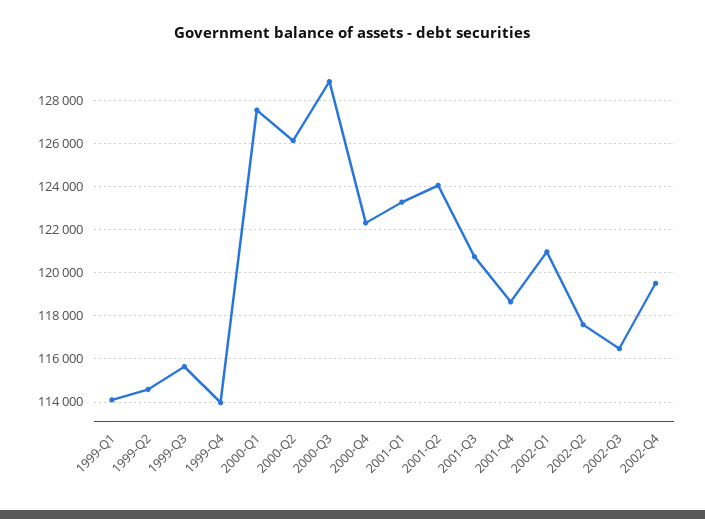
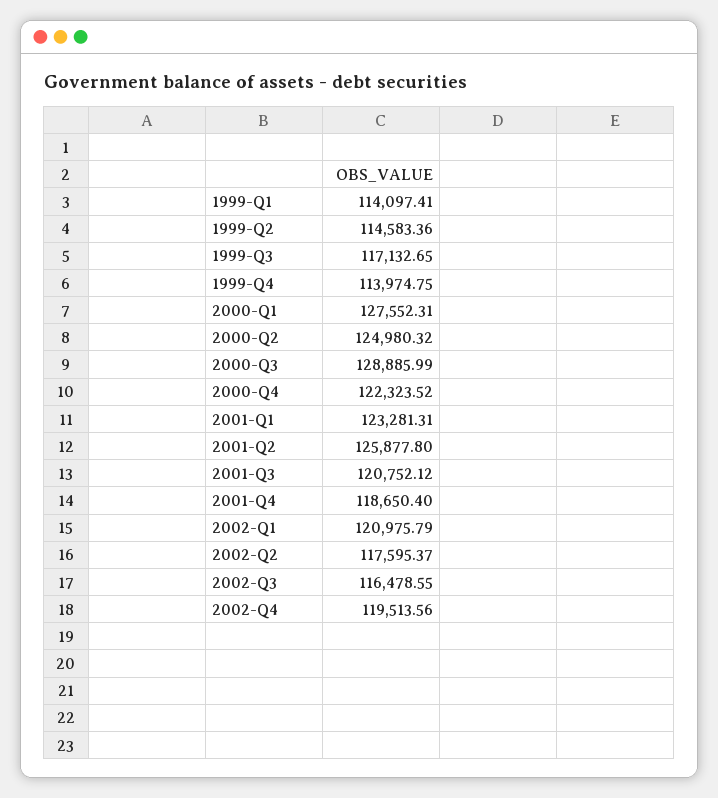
  {
    "1999-Q1": 114097.41,
    "1999-Q2": 114583.36,
-   "1999-Q3": 115500,
+   "1999-Q3": 117132.65,
    "1999-Q4": 113974.75,
    "2000-Q1": 127552.31,
-   "2000-Q2": 126000,
+   "2000-Q2": 124980.32,
    "2000-Q3": 128885.99,
    "2000-Q4": 122323.52,
    "2001-Q1": 123281.31,
-   "2001-Q2": 124000,
+   "2001-Q2": 125877.8,
    "2001-Q3": 120752.12,
    "2001-Q4": 118650.4,
    "2002-Q1": 120975.79,
    "2002-Q2": 117595.37,
    "2002-Q3": 116478.55,
    "2002-Q4": 119513.56
  }

